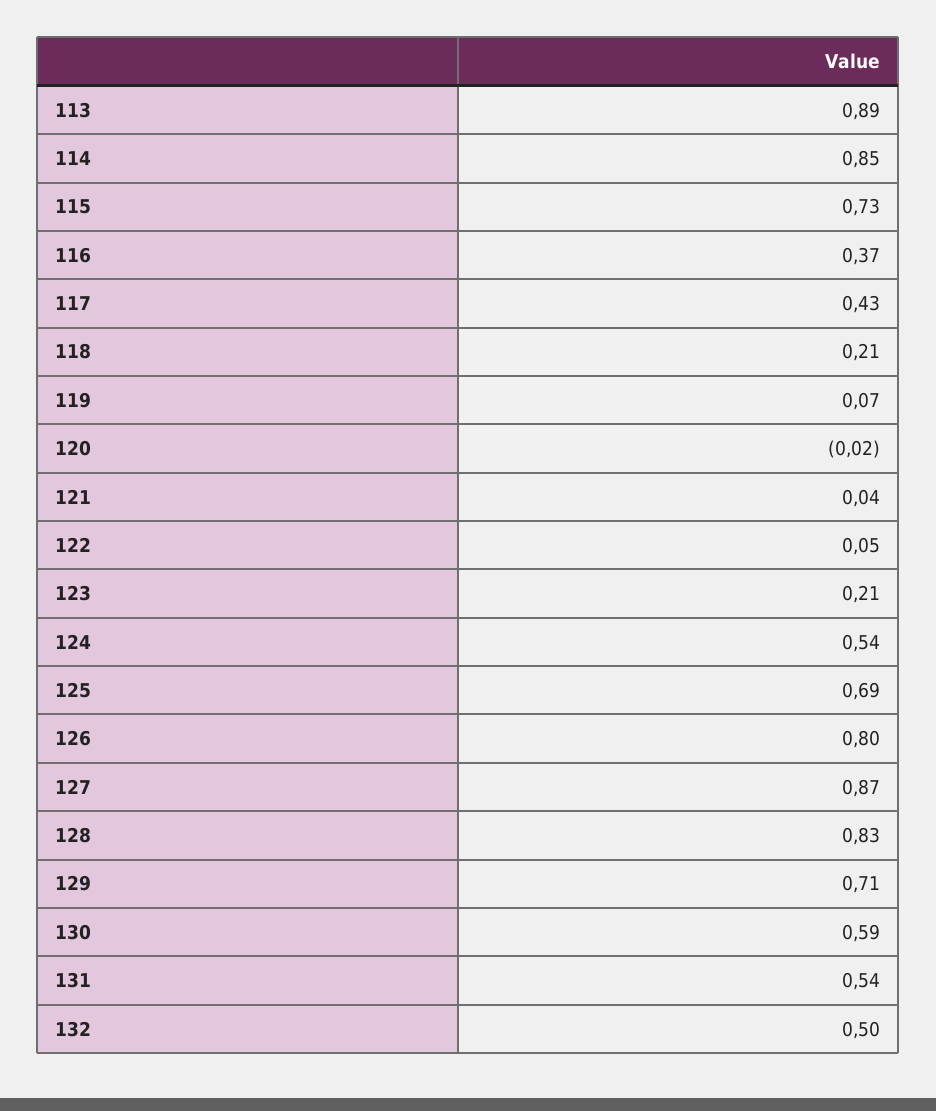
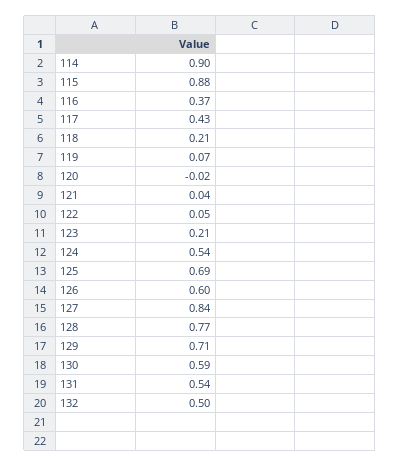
  {
-   "113": 0.89,
-   "114": 0.85,
+   "114": 0.9,
-   "115": 0.73,
+   "115": 0.88,
    "116": 0.37,
    "117": 0.43,
    "118": 0.21,
    "119": 0.07,
    "120": -0.02,
    "121": 0.04,
    "122": 0.05,
    "123": 0.21,
    "124": 0.54,
    "125": 0.69,
-   "126": 0.8,
+   "126": 0.6,
-   "127": 0.87,
+   "127": 0.84,
-   "128": 0.83,
+   "128": 0.77,
    "129": 0.71,
    "130": 0.59,
    "131": 0.54,
    "132": 0.5
  }

